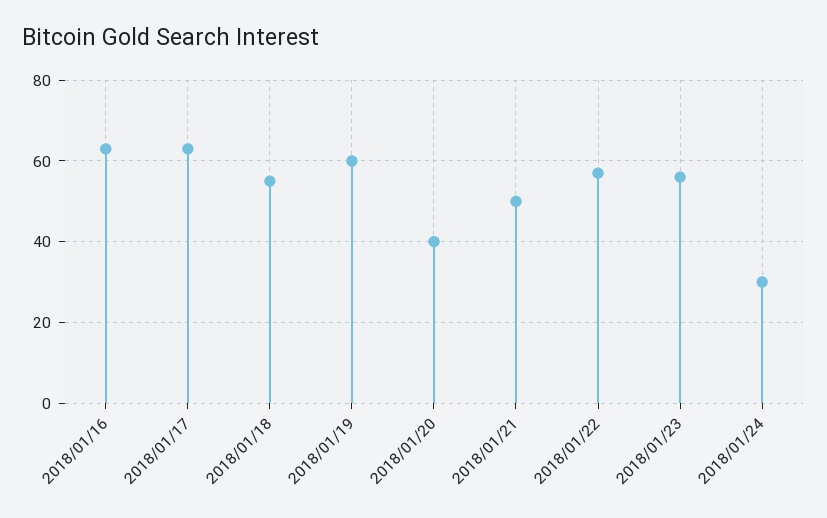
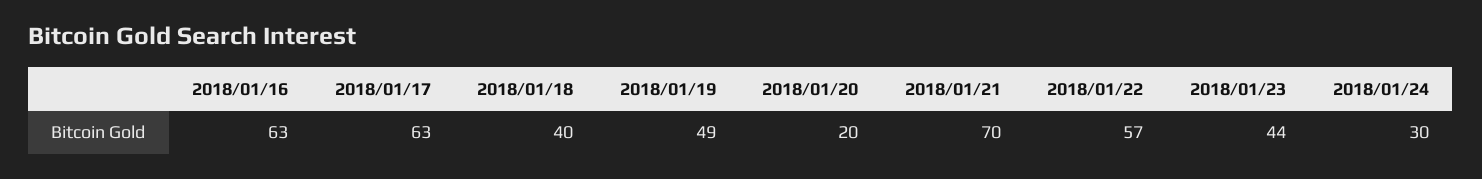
  {
    "2018/01/16": 63,
    "2018/01/17": 63,
-   "2018/01/18": 55,
+   "2018/01/18": 40,
-   "2018/01/19": 60,
+   "2018/01/19": 49,
-   "2018/01/20": 40,
+   "2018/01/20": 20,
-   "2018/01/21": 50,
+   "2018/01/21": 70,
    "2018/01/22": 57,
-   "2018/01/23": 55,
+   "2018/01/23": 44,
    "2018/01/24": 30
  }

